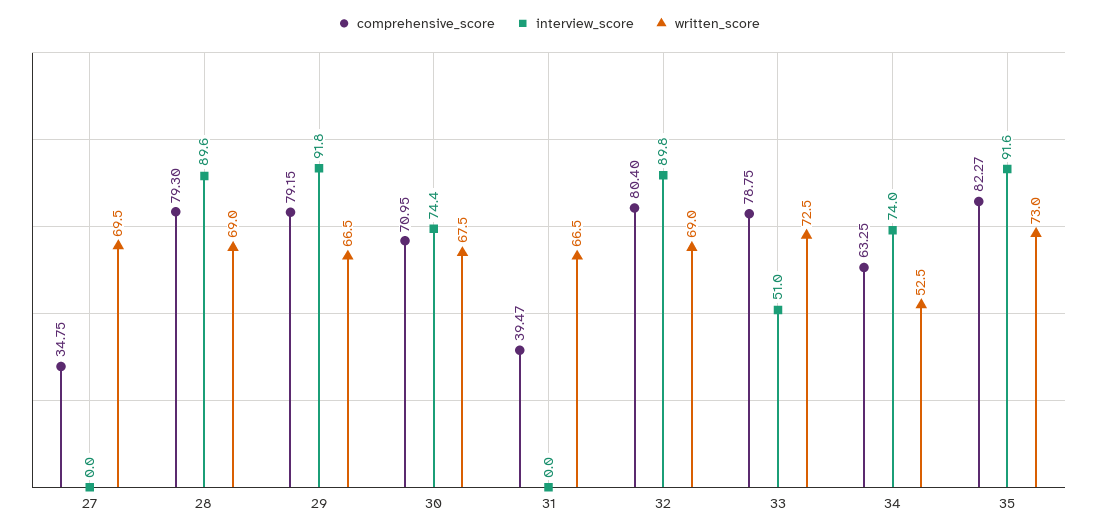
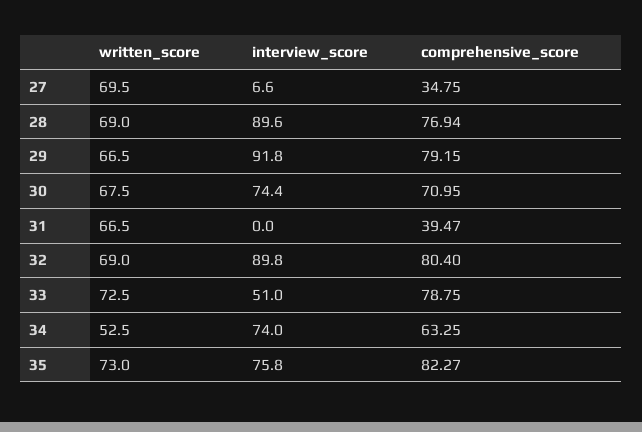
  {
    "comprehensive_score": {
      "27": 34.75,
-     "28": 79.3,
+     "28": 76.94,
      "29": 79.15,
      "30": 70.95,
      "31": 39.47,
      "32": 80.4,
      "33": 78.75,
      "34": 63.25,
      "35": 82.27
    },
    "interview_score": {
-     "27": 0,
+     "27": 6.6,
      "28": 89.6,
      "29": 91.8,
      "30": 74.4,
      "31": 0,
      "32": 89.8,
      "33": 51,
      "34": 74,
-     "35": 91.6
+     "35": 75.8
    },
    "written_score": {
      "27": 69.5,
      "28": 69,
      "29": 66.5,
      "30": 67.5,
      "31": 66.5,
      "32": 69,
      "33": 72.5,
      "34": 52.5,
      "35": 73
    }
  }

